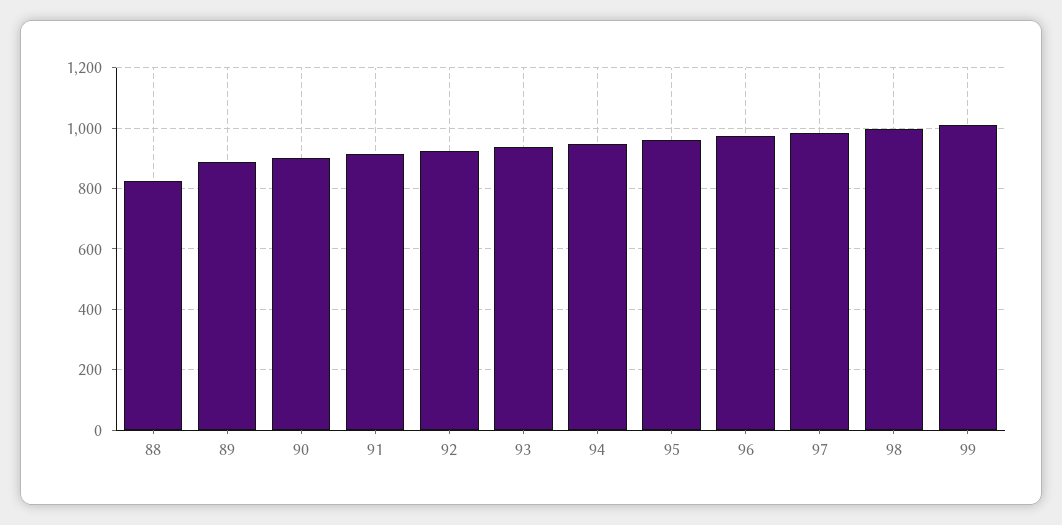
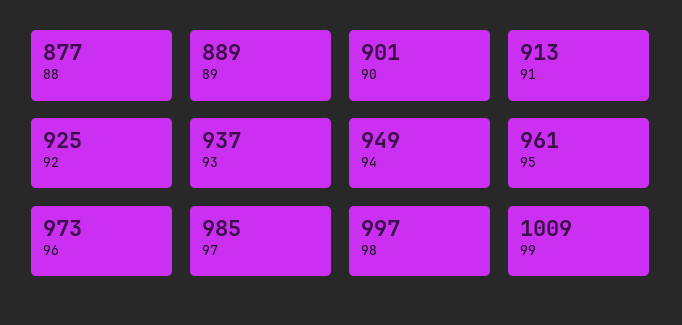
  {
-   "88": 820,
+   "88": 877,
    "89": 889,
    "90": 901,
    "91": 913,
    "92": 925,
    "93": 937,
    "94": 949,
    "95": 961,
    "96": 973,
    "97": 985,
    "98": 997,
    "99": 1009
  }

